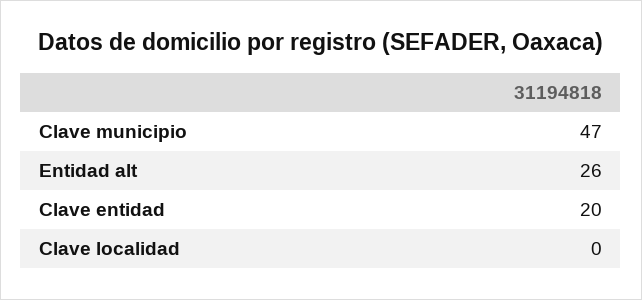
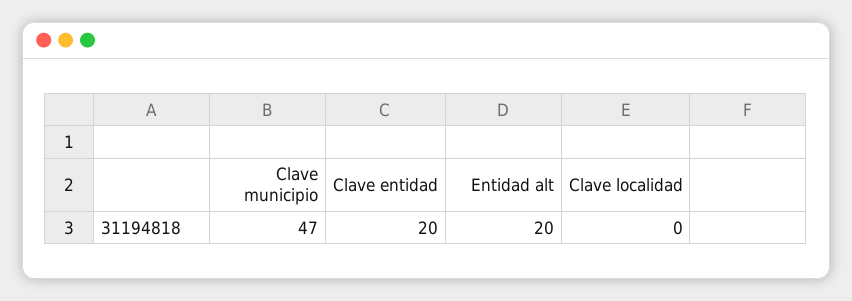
  {
    "Clave municipio": 47,
-   "Entidad alt": 26,
+   "Entidad alt": 20,
    "Clave entidad": 20,
    "Clave localidad": 0
  }

